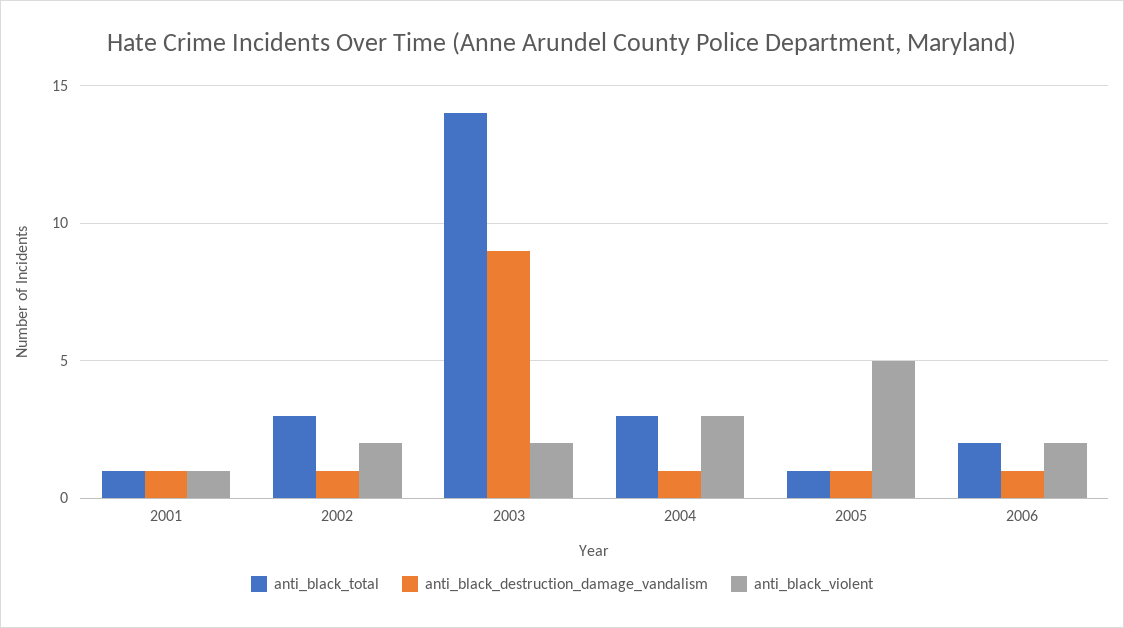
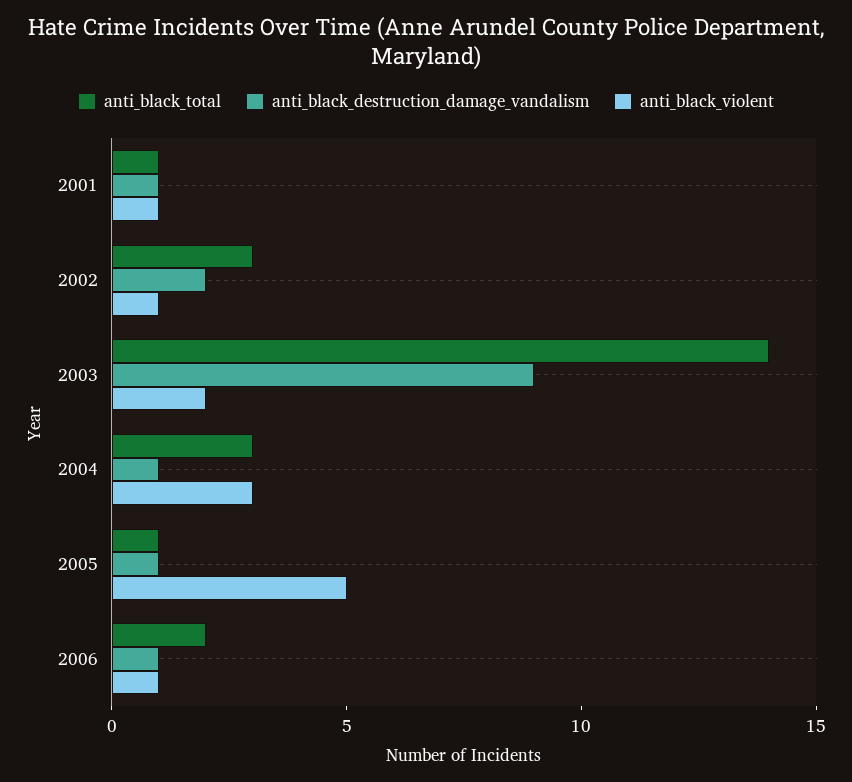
  {
    "anti_black_total": {
      "2001": 1,
      "2002": 3,
      "2003": 14,
      "2004": 3,
      "2005": 1,
      "2006": 2
    },
    "anti_black_destruction_damage_vandalism": {
      "2001": 1,
-     "2002": 1,
+     "2002": 2,
      "2003": 9,
      "2004": 1,
      "2005": 1,
      "2006": 1
    },
    "anti_black_violent": {
      "2001": 1,
-     "2002": 2,
+     "2002": 1,
      "2003": 2,
      "2004": 3,
      "2005": 5,
-     "2006": 2
+     "2006": 1
    }
  }

